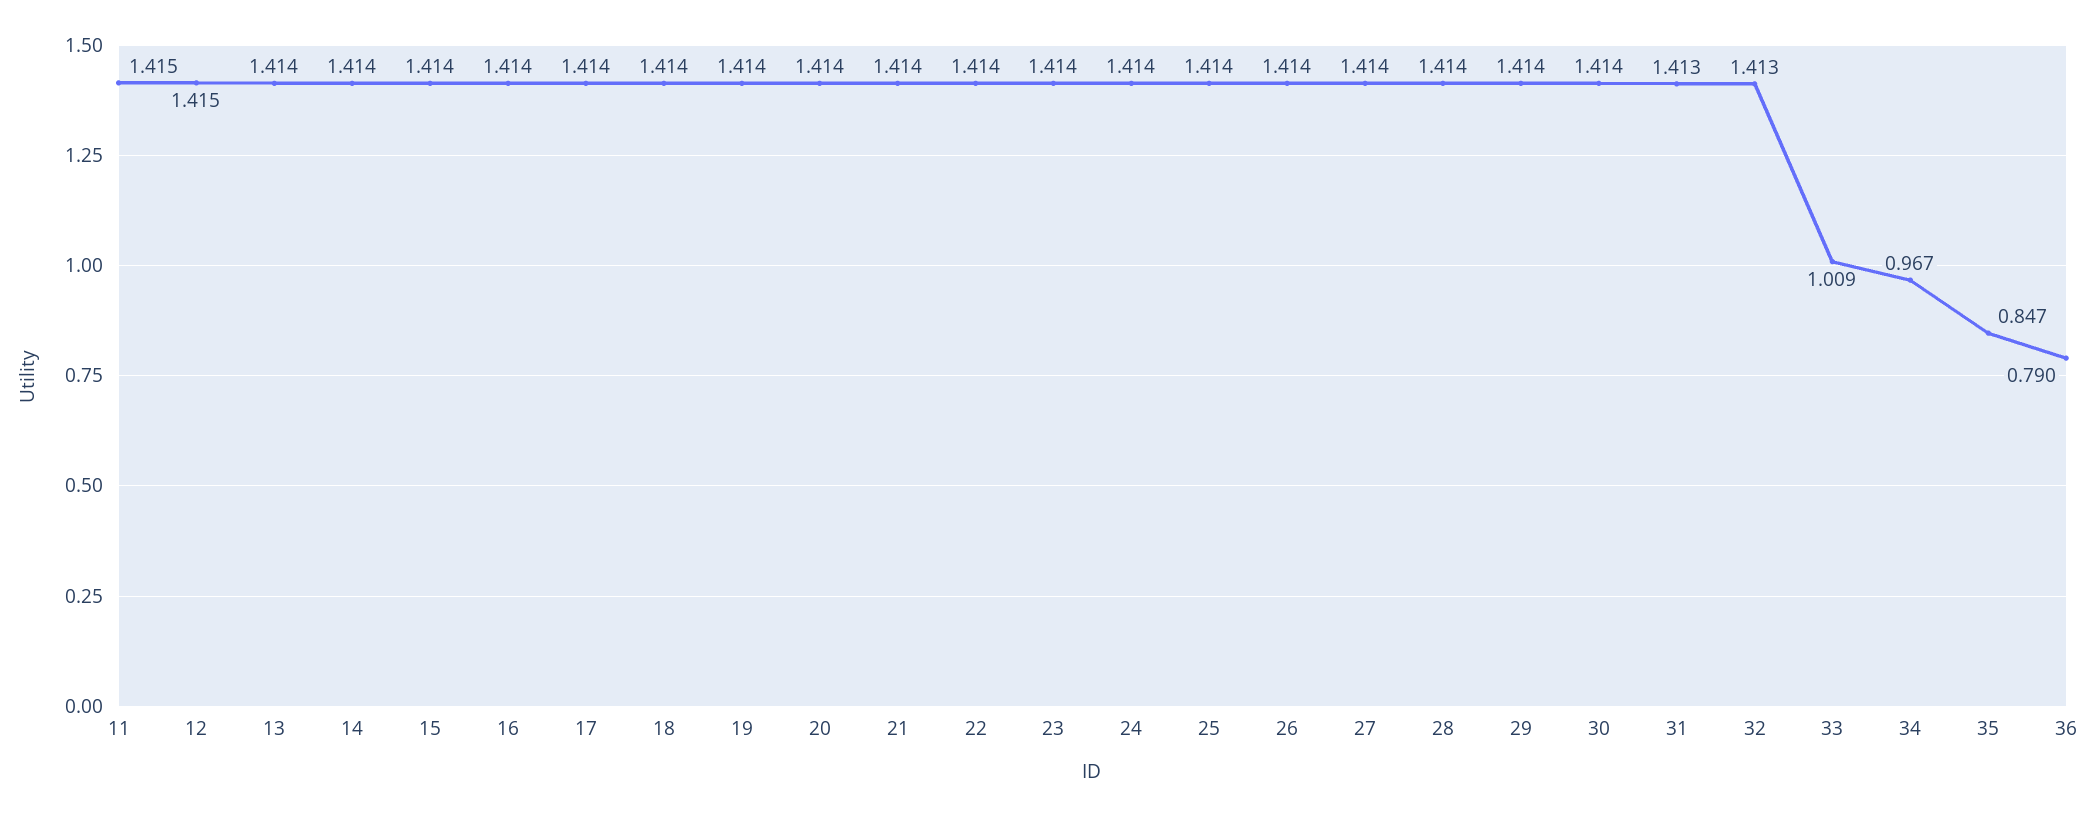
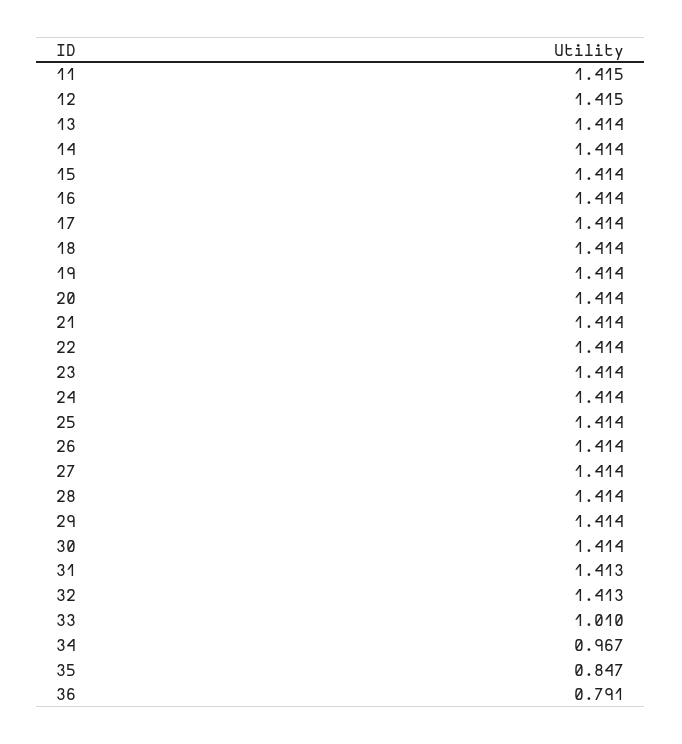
  {
    "11": 1.415,
    "12": 1.415,
    "13": 1.414,
    "14": 1.414,
    "15": 1.414,
    "16": 1.414,
    "17": 1.414,
    "18": 1.414,
    "19": 1.414,
    "20": 1.414,
    "21": 1.414,
    "22": 1.414,
    "23": 1.414,
    "24": 1.414,
    "25": 1.414,
    "26": 1.414,
    "27": 1.414,
    "28": 1.414,
    "29": 1.414,
    "30": 1.414,
    "31": 1.413,
    "32": 1.413,
-   "33": 1.009,
+   "33": 1.01,
    "34": 0.967,
    "35": 0.847,
-   "36": 0.79
+   "36": 0.791
  }

